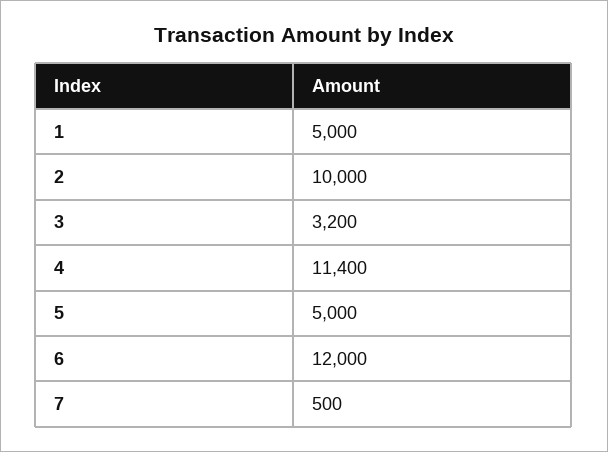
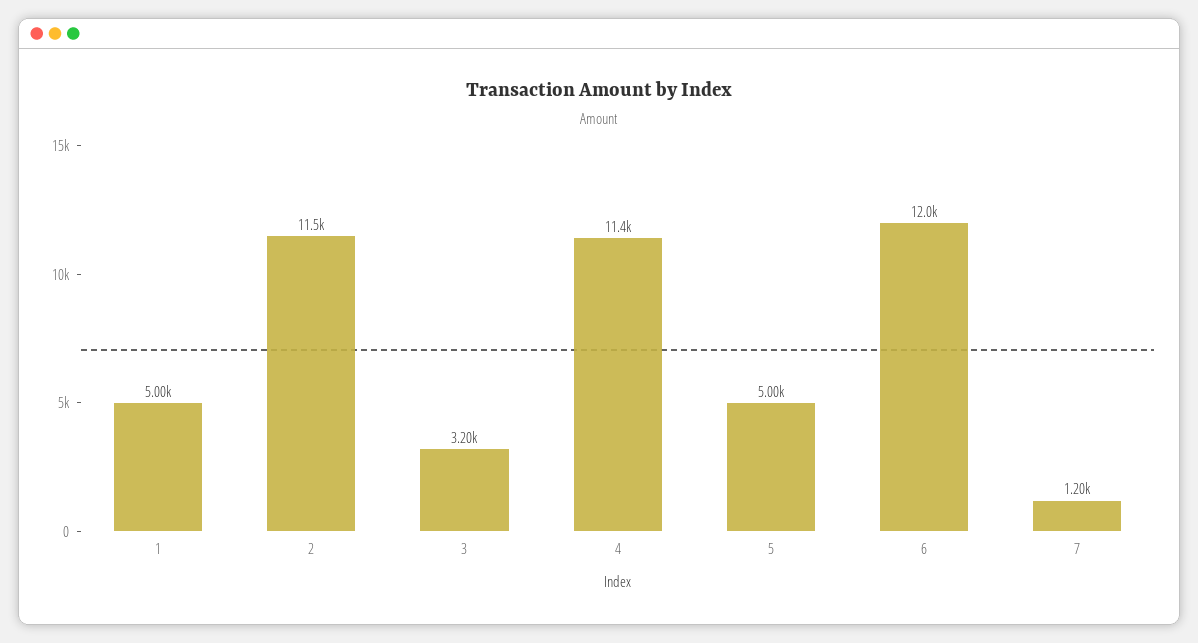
  {
    "1": 5000,
-   "2": 10000,
+   "2": 11500,
    "3": 3200,
    "4": 11400,
    "5": 5000,
    "6": 12000,
-   "7": 500
+   "7": 1200
  }

